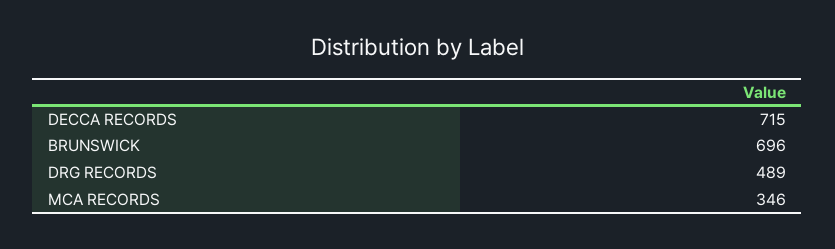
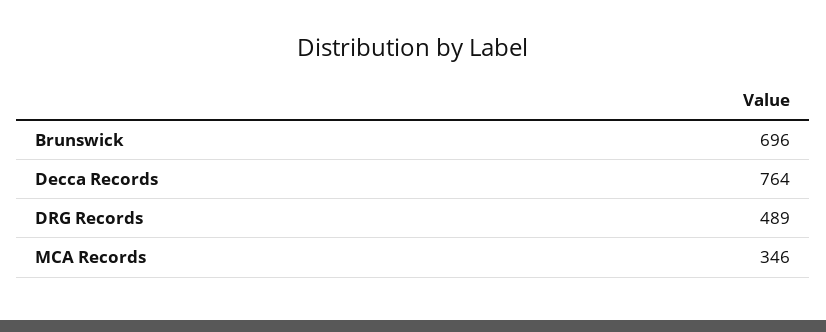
  {
-   "DECCA RECORDS": 715,
+   "DECCA RECORDS": 764,
    "BRUNSWICK": 696,
    "DRG RECORDS": 489,
    "MCA RECORDS": 346
  }

